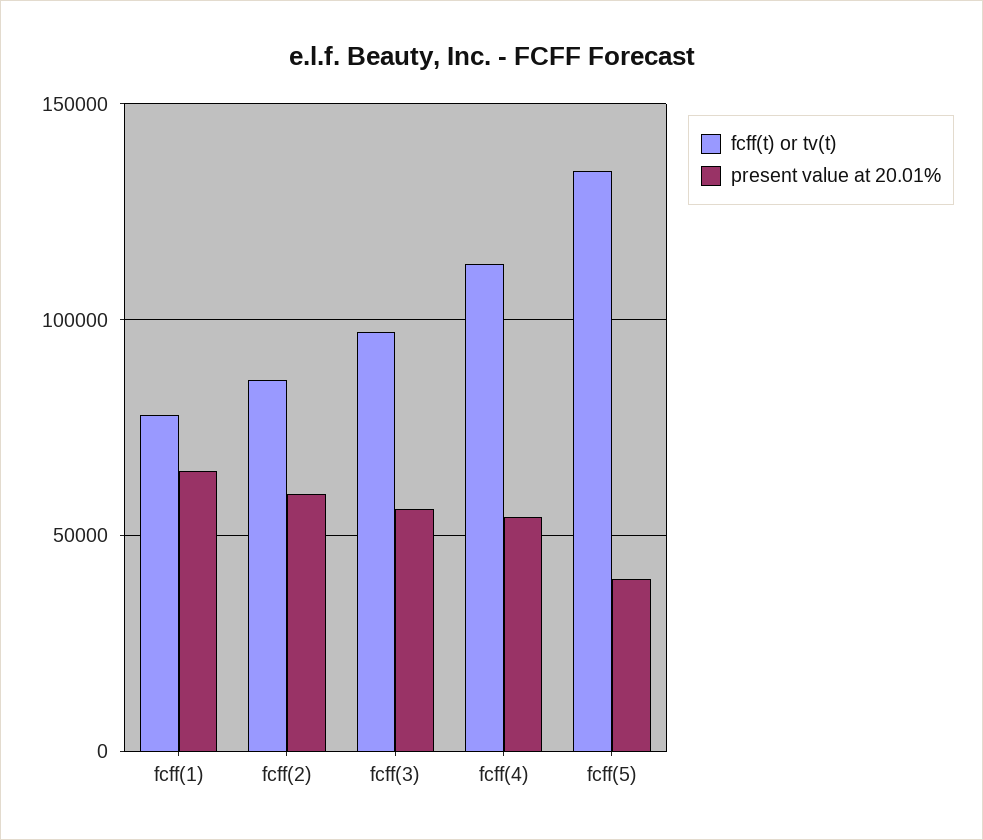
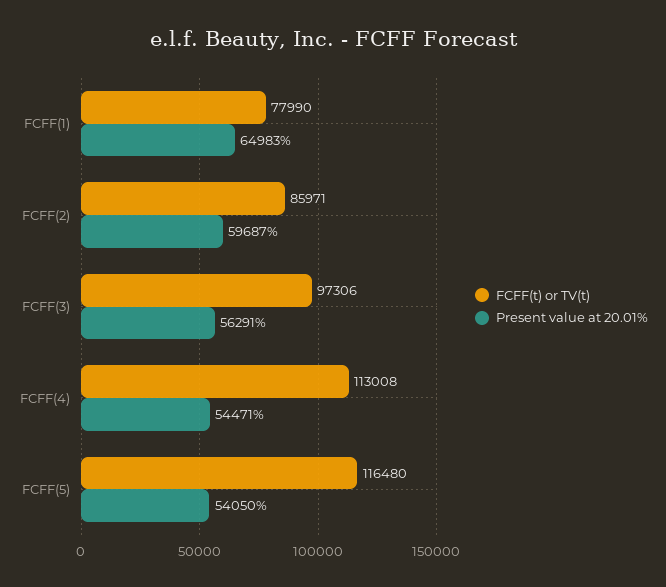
  {
    "fcff(t) or tv(t)": {
      "fcff(1)": 77990,
      "fcff(2)": 85971,
      "fcff(3)": 97306,
      "fcff(4)": 113008,
-     "fcff(5)": 135000
+     "fcff(5)": 116480
    },
    "present value at 20.01%": {
      "fcff(1)": 64983,
      "fcff(2)": 59687,
      "fcff(3)": 56291,
      "fcff(4)": 54471,
-     "fcff(5)": 40000
+     "fcff(5)": 54050
    }
  }

